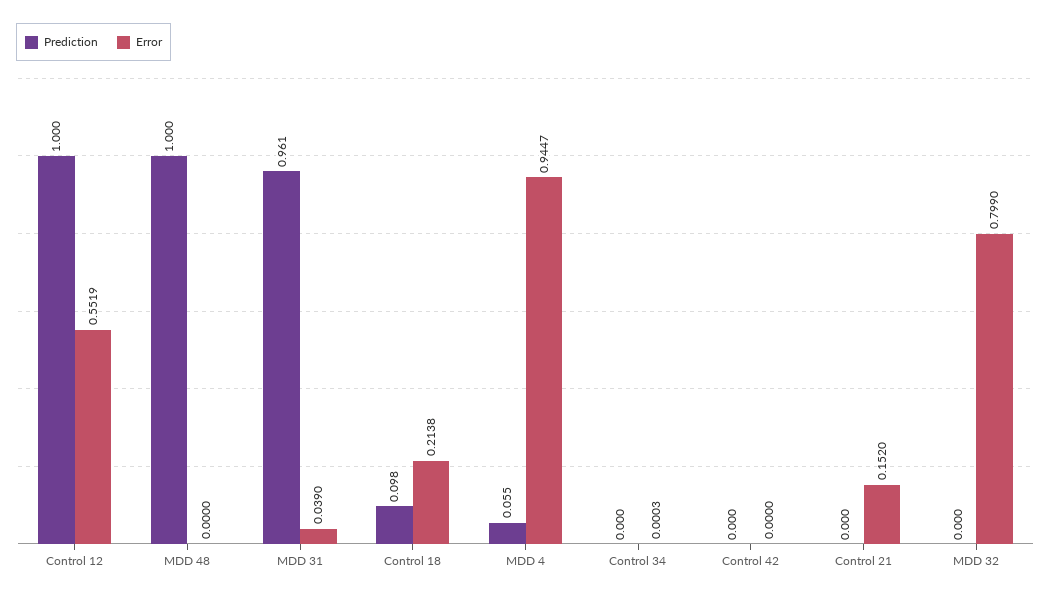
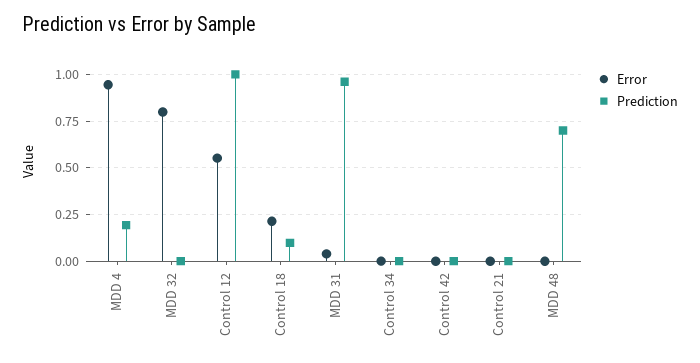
  {
    "Prediction": {
      "Control 12": 1,
-     "MDD 48": 1,
+     "MDD 48": 0.7,
      "MDD 31": 0.961,
      "Control 18": 0.098,
-     "MDD 4": 0.055,
+     "MDD 4": 0.2,
      "Control 34": 0,
      "Control 42": 0,
      "Control 21": 0,
      "MDD 32": 0
    },
    "Error": {
      "Control 12": 0.5519,
      "MDD 48": 0,
      "MDD 31": 0.039,
      "Control 18": 0.2138,
      "MDD 4": 0.9447,
      "Control 34": 0.0003,
      "Control 42": 0,
-     "Control 21": 0.152,
+     "Control 21": 0,
      "MDD 32": 0.799
    }
  }

